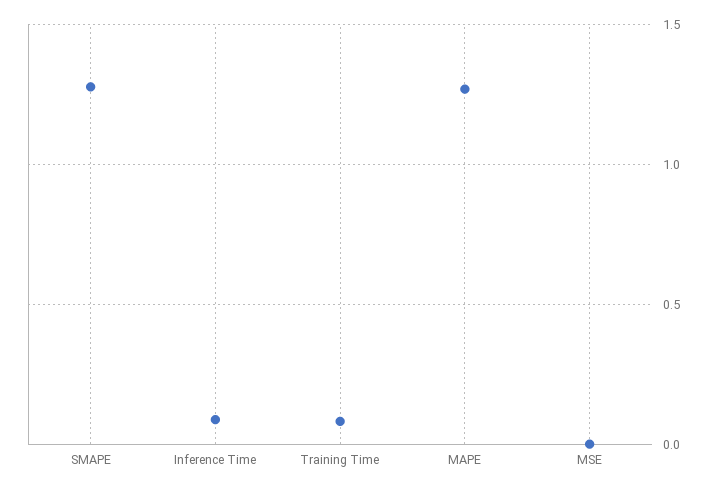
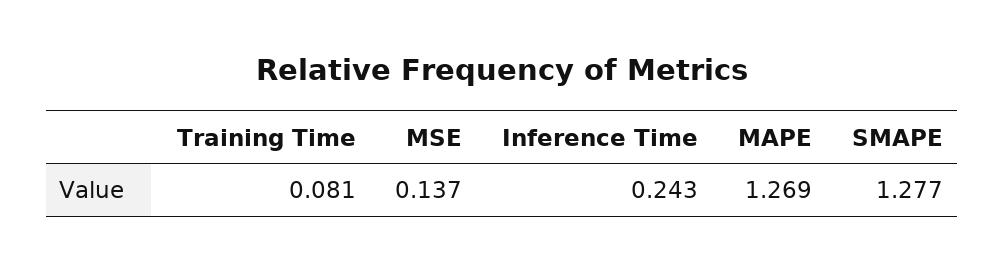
  {
    "SMAPE": 1.277,
-   "Inference Time": 0.1,
+   "Inference Time": 0.243,
    "Training Time": 0.081,
    "MAPE": 1.269,
-   "MSE": 0
+   "MSE": 0.137
  }

